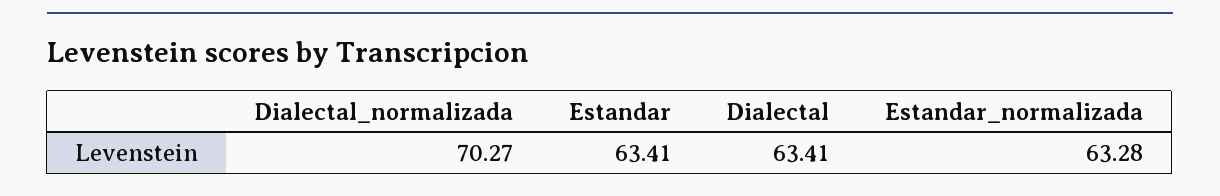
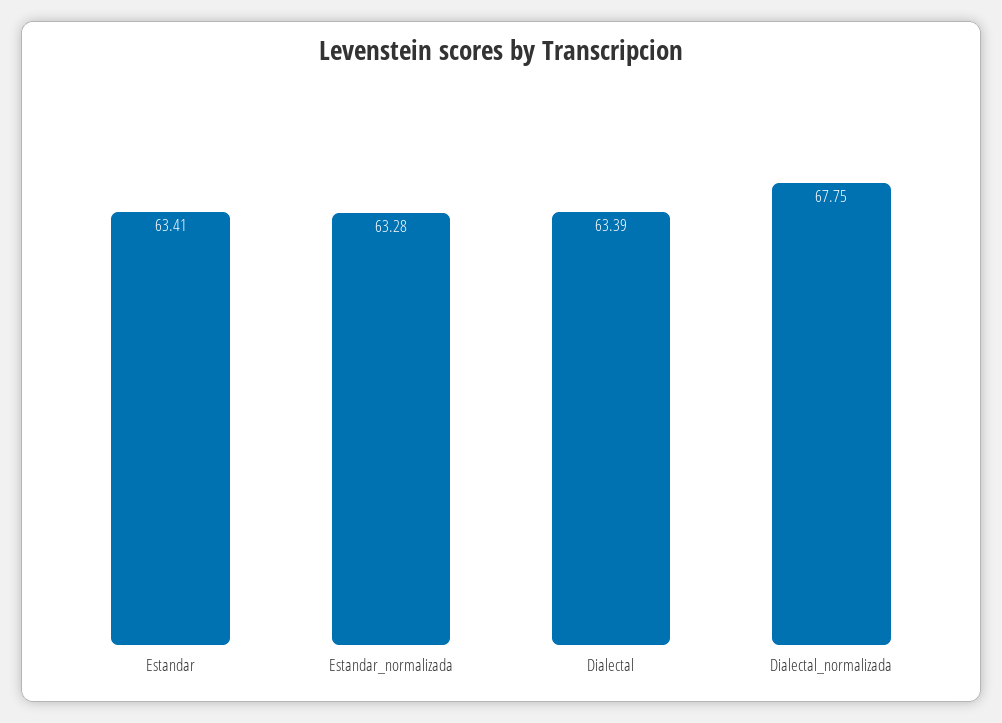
  {
-   "Dialectal_normalizada": 70.27,
+   "Dialectal_normalizada": 67.75,
    "Estandar": 63.41,
-   "Dialectal": 63.41,
+   "Dialectal": 63.39,
    "Estandar_normalizada": 63.28
  }

